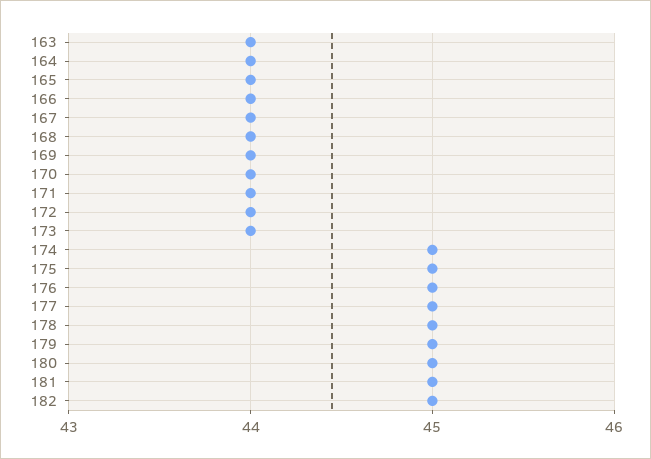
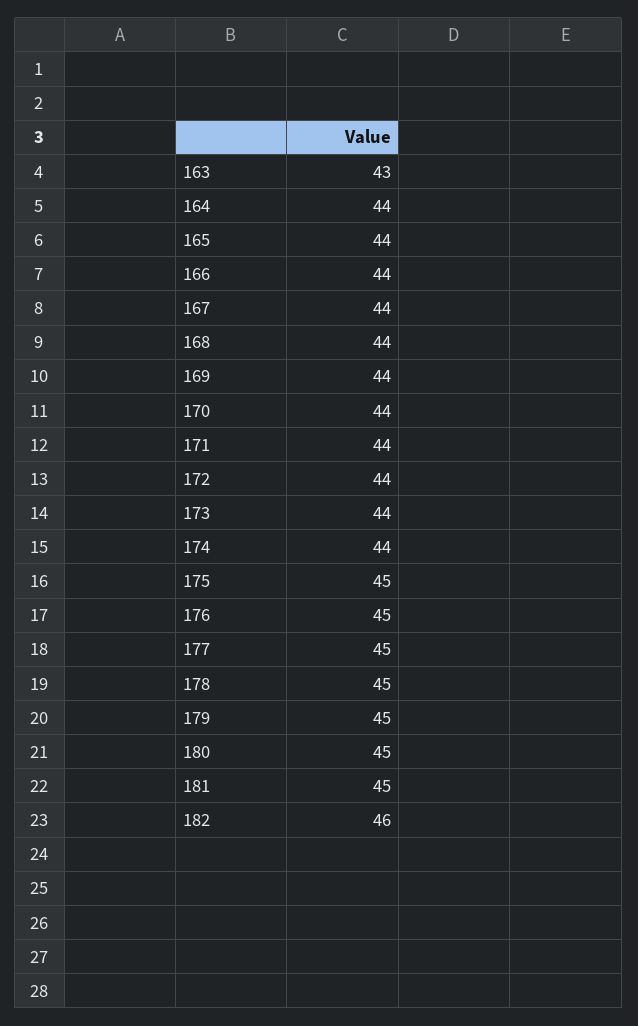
  {
-   "163": 44,
+   "163": 43,
    "164": 44,
    "165": 44,
    "166": 44,
    "167": 44,
    "168": 44,
    "169": 44,
    "170": 44,
    "171": 44,
    "172": 44,
    "173": 44,
-   "174": 45,
+   "174": 44,
    "175": 45,
    "176": 45,
    "177": 45,
    "178": 45,
    "179": 45,
    "180": 45,
    "181": 45,
-   "182": 45
+   "182": 46
  }

